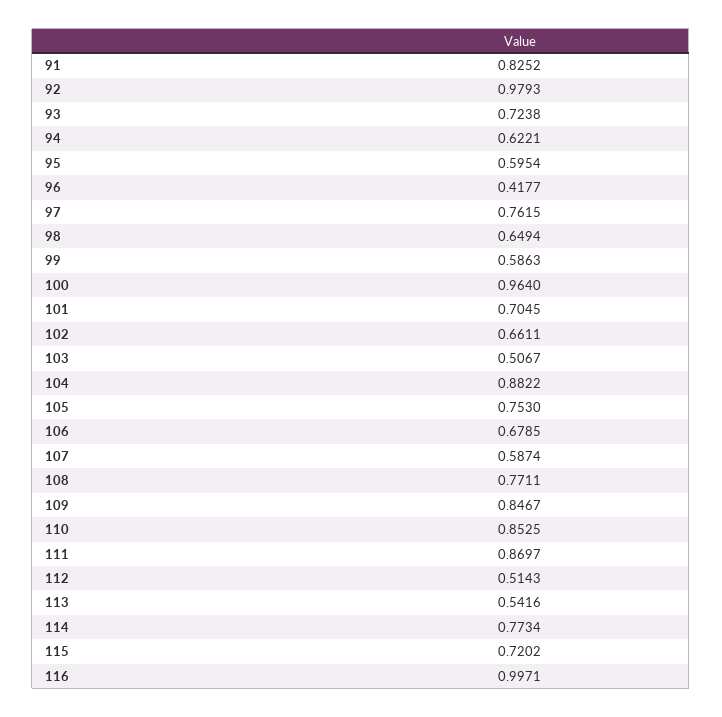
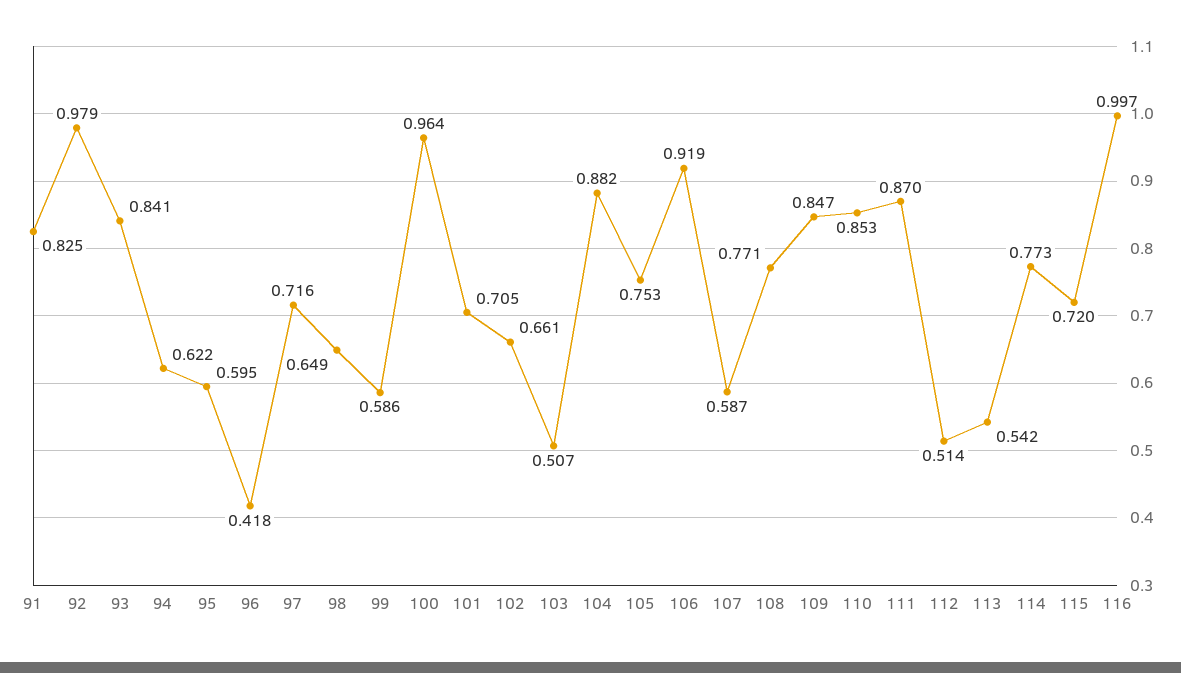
  {
    "91": 0.8252,
    "92": 0.9793,
-   "93": 0.7238,
+   "93": 0.841,
    "94": 0.6221,
    "95": 0.5954,
    "96": 0.4177,
-   "97": 0.7615,
+   "97": 0.716,
    "98": 0.6494,
    "99": 0.5863,
    "100": 0.964,
    "101": 0.7045,
    "102": 0.6611,
    "103": 0.5067,
    "104": 0.8822,
    "105": 0.753,
-   "106": 0.6785,
+   "106": 0.919,
    "107": 0.5874,
    "108": 0.7711,
    "109": 0.8467,
    "110": 0.8525,
    "111": 0.8697,
    "112": 0.5143,
    "113": 0.5416,
    "114": 0.7734,
    "115": 0.7202,
    "116": 0.9971
  }

